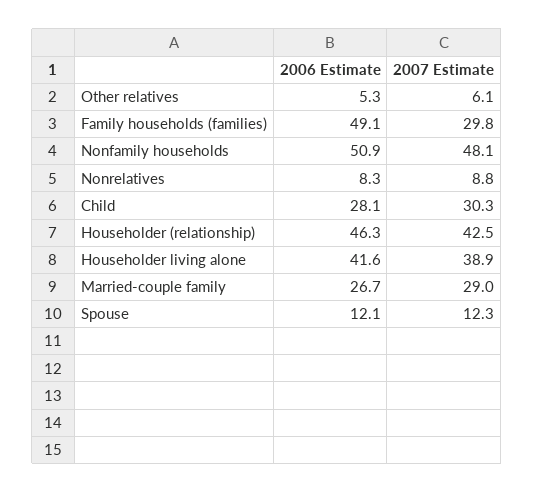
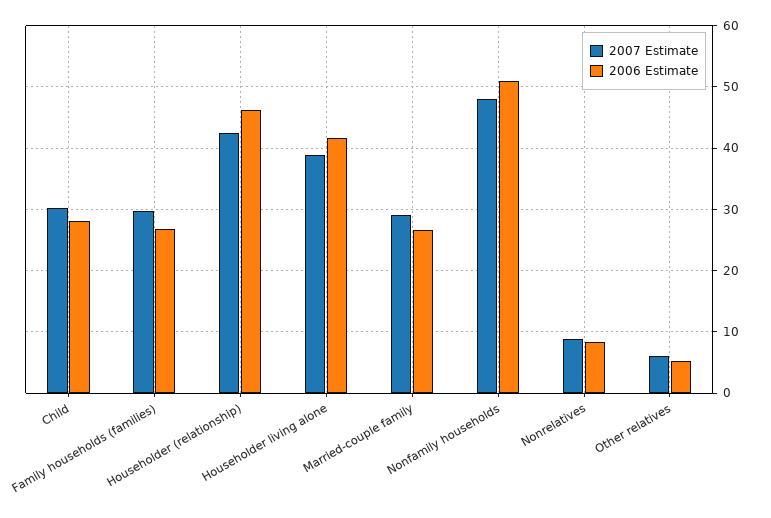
  {
    "2006 Estimate": {
      "Other relatives": 5.3,
-     "Family households (families)": 49.1,
+     "Family households (families)": 27,
      "Nonfamily households": 50.9,
      "Nonrelatives": 8.3,
      "Child": 28.1,
      "Householder (relationship)": 46.3,
      "Householder living alone": 41.6,
-     "Married-couple family": 26.7,
+     "Married-couple family": 26.7
-     "Spouse": 12.1
    },
    "2007 Estimate": {
      "Other relatives": 6.1,
      "Family households (families)": 29.8,
      "Nonfamily households": 48.1,
      "Nonrelatives": 8.8,
      "Child": 30.3,
      "Householder (relationship)": 42.5,
      "Householder living alone": 38.9,
-     "Married-couple family": 29,
+     "Married-couple family": 29
-     "Spouse": 12.3
    }
  }

